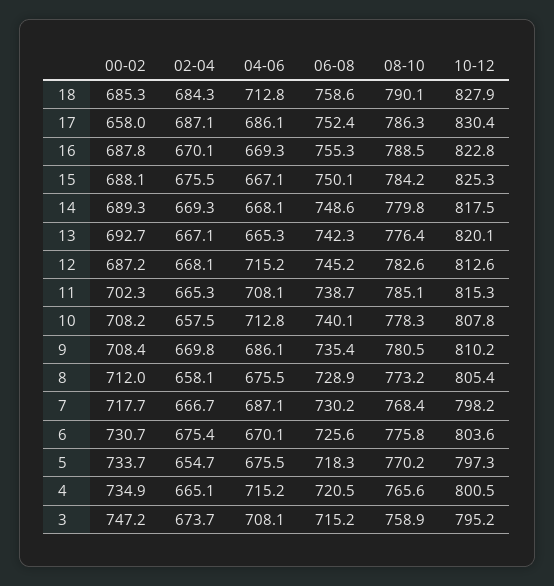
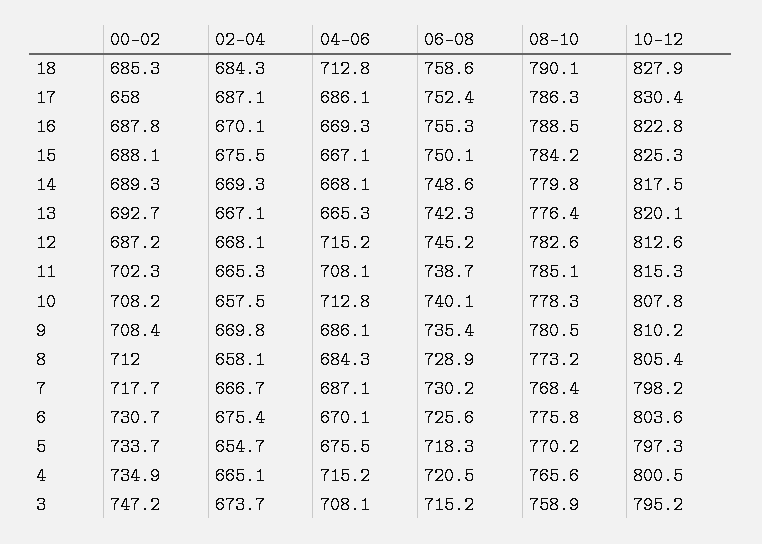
  {
    "00-02": {
      "18": 685.3,
      "17": 658,
      "16": 687.8,
      "15": 688.1,
      "14": 689.3,
      "13": 692.7,
      "12": 687.2,
      "11": 702.3,
      "10": 708.2,
      "9": 708.4,
      "8": 712,
      "7": 717.7,
      "6": 730.7,
      "5": 733.7,
      "4": 734.9,
      "3": 747.2
    },
    "02-04": {
      "18": 684.3,
      "17": 687.1,
      "16": 670.1,
      "15": 675.5,
      "14": 669.3,
      "13": 667.1,
      "12": 668.1,
      "11": 665.3,
      "10": 657.5,
      "9": 669.8,
      "8": 658.1,
      "7": 666.7,
      "6": 675.4,
      "5": 654.7,
      "4": 665.1,
      "3": 673.7
    },
    "04-06": {
      "18": 712.8,
      "17": 686.1,
      "16": 669.3,
      "15": 667.1,
      "14": 668.1,
      "13": 665.3,
      "12": 715.2,
      "11": 708.1,
      "10": 712.8,
      "9": 686.1,
-     "8": 675.5,
+     "8": 684.3,
      "7": 687.1,
      "6": 670.1,
      "5": 675.5,
      "4": 715.2,
      "3": 708.1
    },
    "06-08": {
      "18": 758.6,
      "17": 752.4,
      "16": 755.3,
      "15": 750.1,
      "14": 748.6,
      "13": 742.3,
      "12": 745.2,
      "11": 738.7,
      "10": 740.1,
      "9": 735.4,
      "8": 728.9,
      "7": 730.2,
      "6": 725.6,
      "5": 718.3,
      "4": 720.5,
      "3": 715.2
    },
    "08-10": {
      "18": 790.1,
      "17": 786.3,
      "16": 788.5,
      "15": 784.2,
      "14": 779.8,
      "13": 776.4,
      "12": 782.6,
      "11": 785.1,
      "10": 778.3,
      "9": 780.5,
      "8": 773.2,
      "7": 768.4,
      "6": 775.8,
      "5": 770.2,
      "4": 765.6,
      "3": 758.9
    },
    "10-12": {
      "18": 827.9,
      "17": 830.4,
      "16": 822.8,
      "15": 825.3,
      "14": 817.5,
      "13": 820.1,
      "12": 812.6,
      "11": 815.3,
      "10": 807.8,
      "9": 810.2,
      "8": 805.4,
      "7": 798.2,
      "6": 803.6,
      "5": 797.3,
      "4": 800.5,
      "3": 795.2
    }
  }

